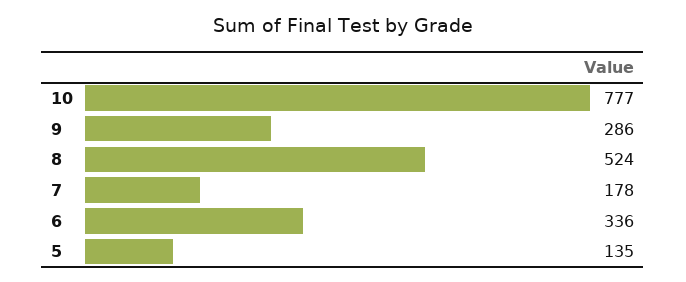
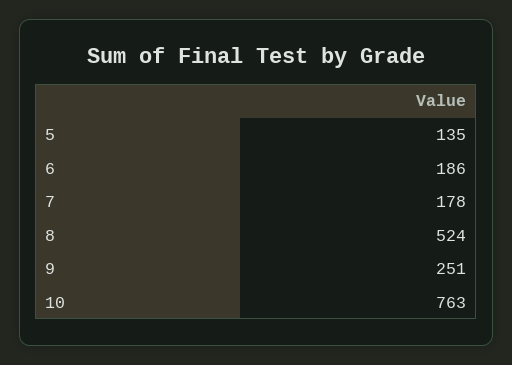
  {
-   "10": 777,
+   "10": 763,
-   "9": 286,
+   "9": 251,
    "8": 524,
    "7": 178,
-   "6": 336,
+   "6": 186,
    "5": 135
  }

